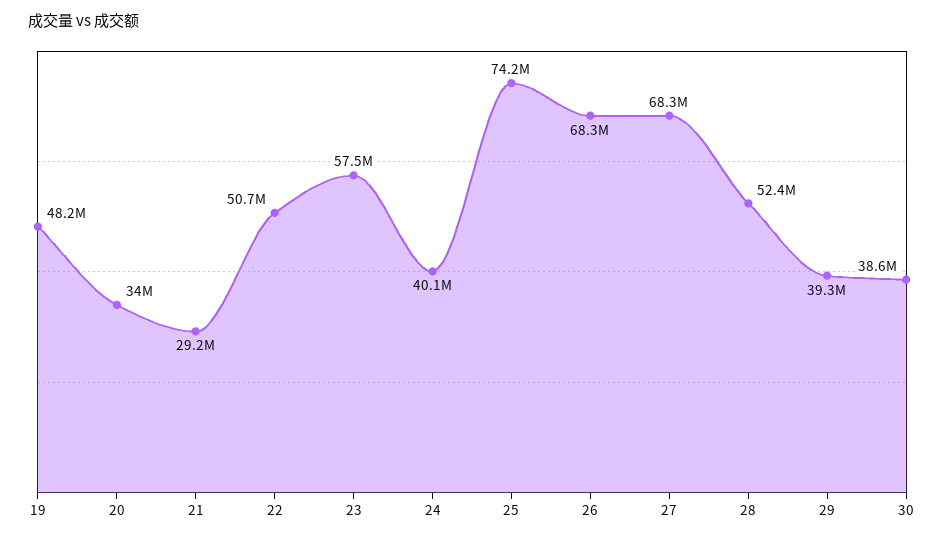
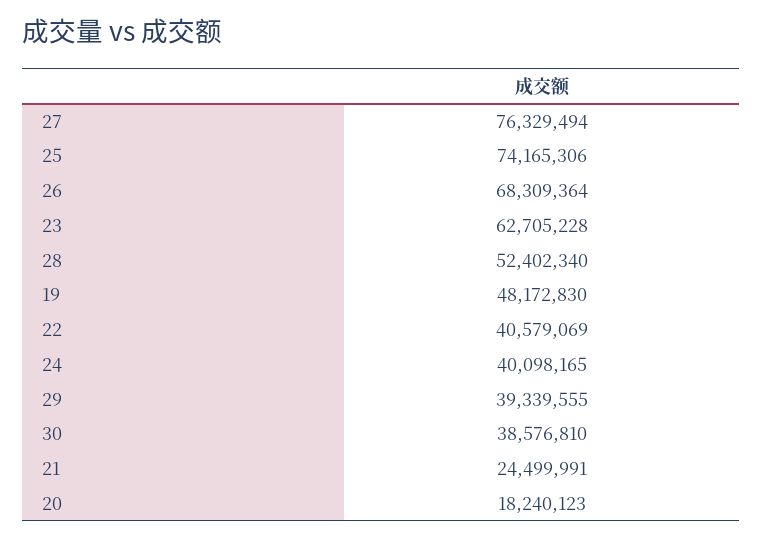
  {
    "19": 48172830,
-   "20": 34000000,
+   "20": 18240123,
-   "21": 29200000,
+   "21": 24499991,
-   "22": 50700000,
+   "22": 40579069,
-   "23": 57500000,
+   "23": 62705228,
    "24": 40098165,
    "25": 74165306,
    "26": 68309364,
-   "27": 68300000,
+   "27": 76329494,
    "28": 52402340,
    "29": 39339555,
    "30": 38576810
  }

